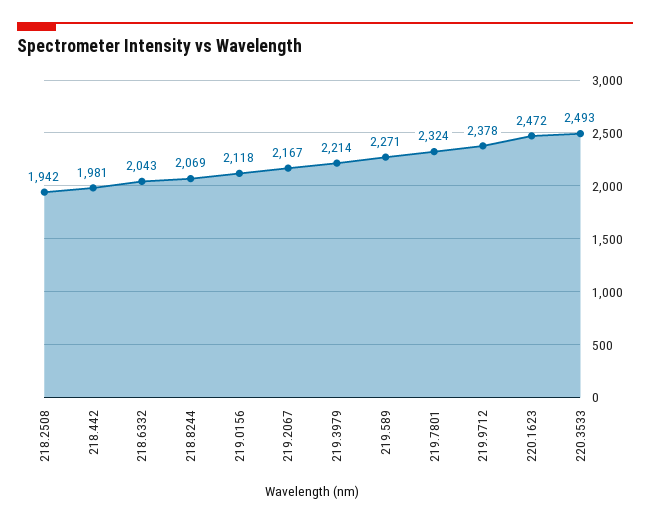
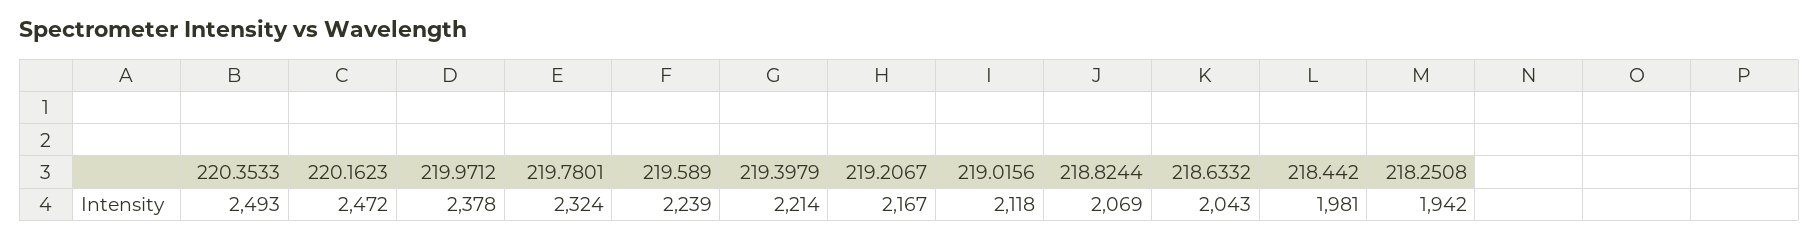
  {
    "218.2508": 1942,
    "218.442": 1981,
    "218.6332": 2043,
    "218.8244": 2069,
    "219.0156": 2118,
    "219.2067": 2167,
    "219.3979": 2214,
-   "219.589": 2271,
+   "219.589": 2239,
    "219.7801": 2324,
    "219.9712": 2378,
    "220.1623": 2472,
    "220.3533": 2493
  }

